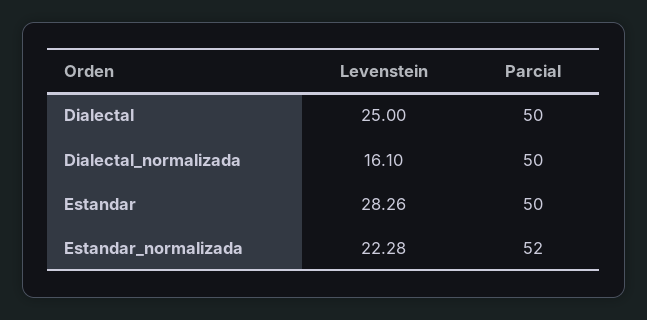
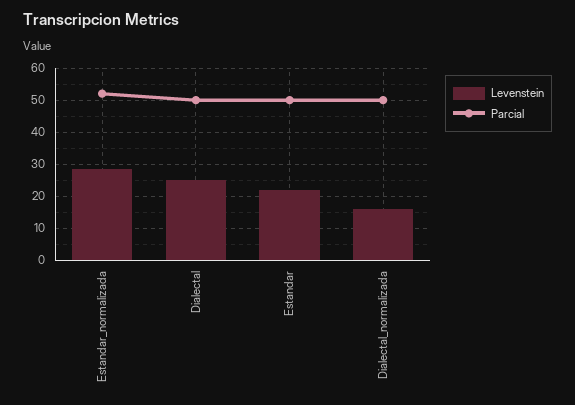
  {
    "Levenstein": {
      "Dialectal": 25,
      "Dialectal_normalizada": 16.1,
-     "Estandar": 28.26,
+     "Estandar": 22,
-     "Estandar_normalizada": 22.28
+     "Estandar_normalizada": 28
    },
    "Parcial": {
      "Dialectal": 50,
      "Dialectal_normalizada": 50,
      "Estandar": 50,
      "Estandar_normalizada": 52
    }
  }

